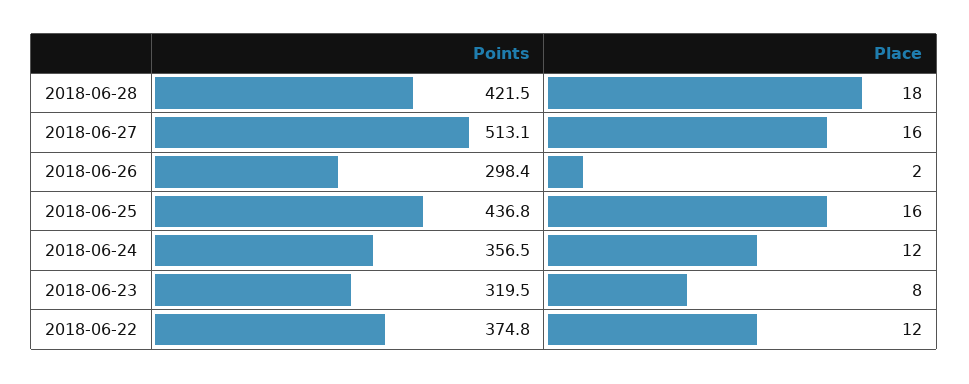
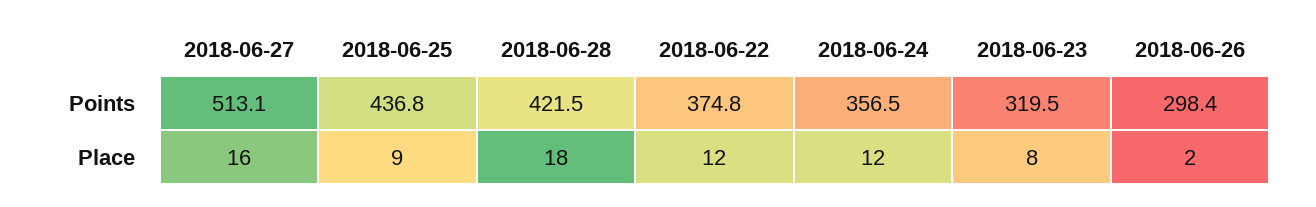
  {
    "Points": {
      "2018-06-28": 421.5,
      "2018-06-27": 513.1,
      "2018-06-26": 298.4,
      "2018-06-25": 436.8,
      "2018-06-24": 356.5,
      "2018-06-23": 319.5,
      "2018-06-22": 374.8
    },
    "Place": {
      "2018-06-28": 18,
      "2018-06-27": 16,
      "2018-06-26": 2,
-     "2018-06-25": 16,
+     "2018-06-25": 9,
      "2018-06-24": 12,
      "2018-06-23": 8,
      "2018-06-22": 12
    }
  }

